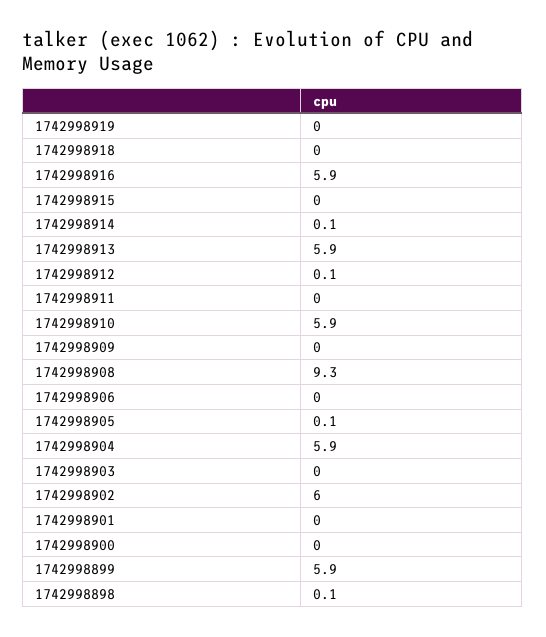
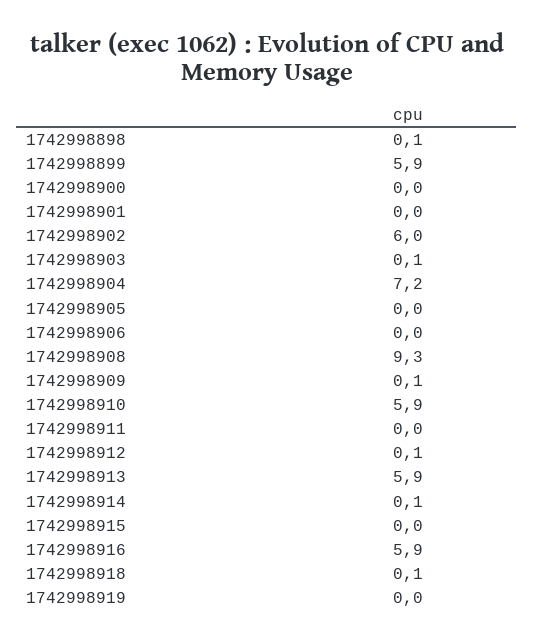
  {
    "1742998919": 0,
-   "1742998918": 0,
+   "1742998918": 0.1,
    "1742998916": 5.9,
    "1742998915": 0,
    "1742998914": 0.1,
    "1742998913": 5.9,
    "1742998912": 0.1,
    "1742998911": 0,
    "1742998910": 5.9,
-   "1742998909": 0,
+   "1742998909": 0.1,
    "1742998908": 9.3,
    "1742998906": 0,
-   "1742998905": 0.1,
+   "1742998905": 0,
-   "1742998904": 5.9,
+   "1742998904": 7.2,
-   "1742998903": 0,
+   "1742998903": 0.1,
    "1742998902": 6,
    "1742998901": 0,
    "1742998900": 0,
    "1742998899": 5.9,
    "1742998898": 0.1
  }

